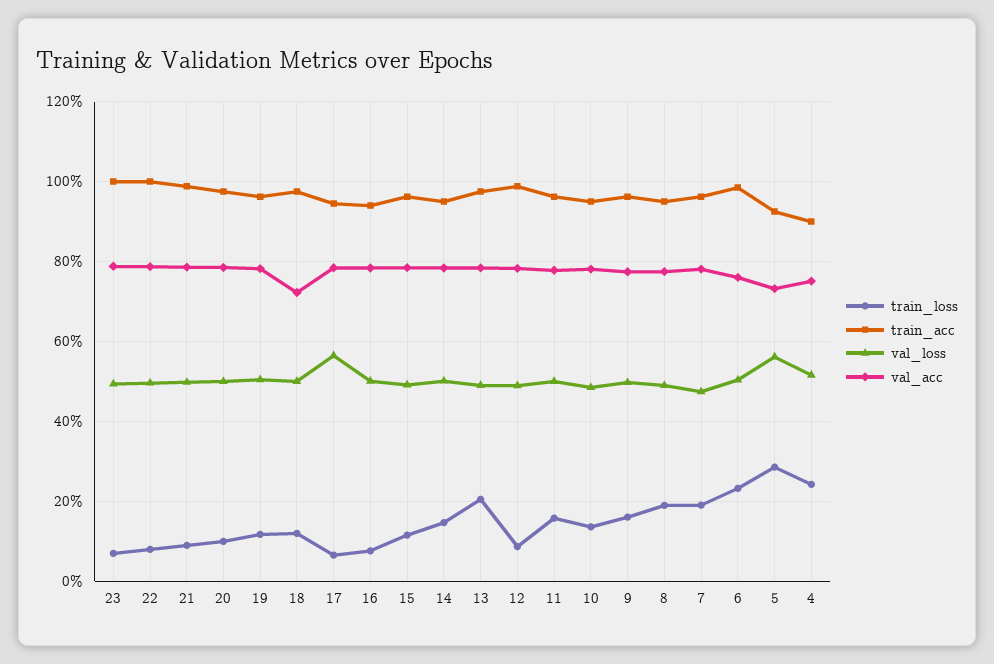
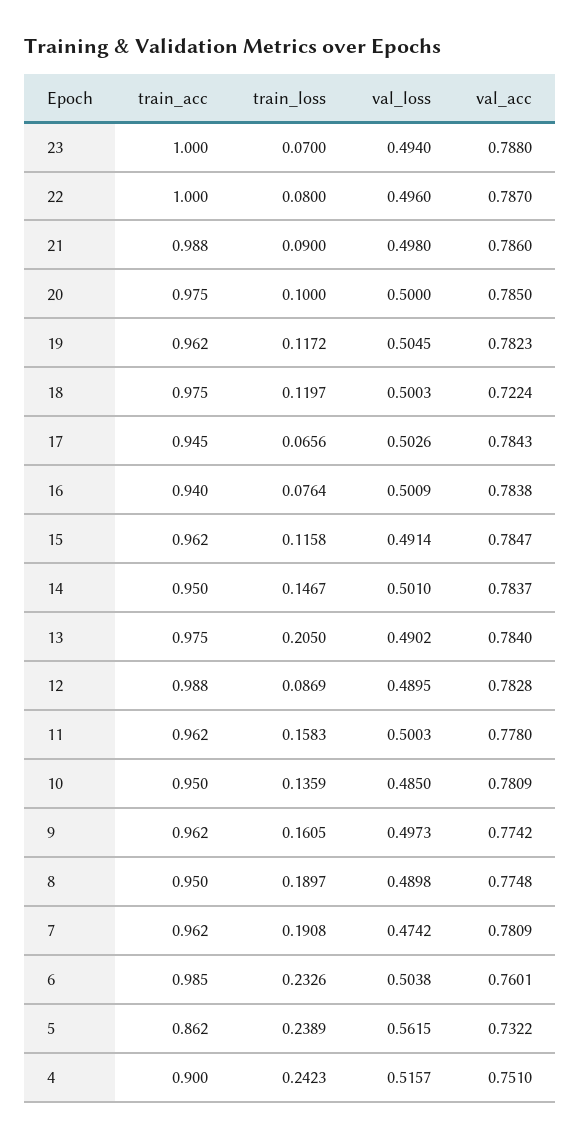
  {
    "train_loss": {
      "23": 0.07,
      "22": 0.08,
      "21": 0.09,
      "20": 0.1,
      "19": 0.1172,
      "18": 0.1197,
      "17": 0.0656,
      "16": 0.0764,
      "15": 0.1158,
      "14": 0.1467,
      "13": 0.205,
      "12": 0.0869,
      "11": 0.1583,
      "10": 0.1359,
      "9": 0.1605,
      "8": 0.1897,
      "7": 0.1908,
      "6": 0.2326,
-     "5": 0.28,
+     "5": 0.2389,
      "4": 0.2423
    },
    "train_acc": {
      "23": 1,
      "22": 1,
      "21": 0.988,
      "20": 0.975,
      "19": 0.962,
      "18": 0.975,
      "17": 0.945,
      "16": 0.94,
      "15": 0.962,
      "14": 0.95,
      "13": 0.975,
      "12": 0.988,
      "11": 0.962,
      "10": 0.95,
      "9": 0.962,
      "8": 0.95,
      "7": 0.962,
      "6": 0.985,
-     "5": 0.92,
+     "5": 0.862,
      "4": 0.9
    },
    "val_loss": {
      "23": 0.494,
      "22": 0.496,
      "21": 0.498,
      "20": 0.5,
      "19": 0.5045,
      "18": 0.5003,
-     "17": 0.56,
+     "17": 0.5026,
      "16": 0.5009,
      "15": 0.4914,
      "14": 0.501,
      "13": 0.4902,
      "12": 0.4895,
      "11": 0.5003,
      "10": 0.485,
      "9": 0.4973,
      "8": 0.4898,
      "7": 0.4742,
      "6": 0.5038,
      "5": 0.5615,
      "4": 0.5157
    },
    "val_acc": {
      "23": 0.788,
      "22": 0.787,
      "21": 0.786,
      "20": 0.785,
      "19": 0.7823,
      "18": 0.7224,
      "17": 0.7843,
      "16": 0.7838,
      "15": 0.7847,
      "14": 0.7837,
      "13": 0.784,
      "12": 0.7828,
      "11": 0.778,
      "10": 0.7809,
      "9": 0.7742,
      "8": 0.7748,
      "7": 0.7809,
      "6": 0.7601,
      "5": 0.7322,
      "4": 0.751
    }
  }

